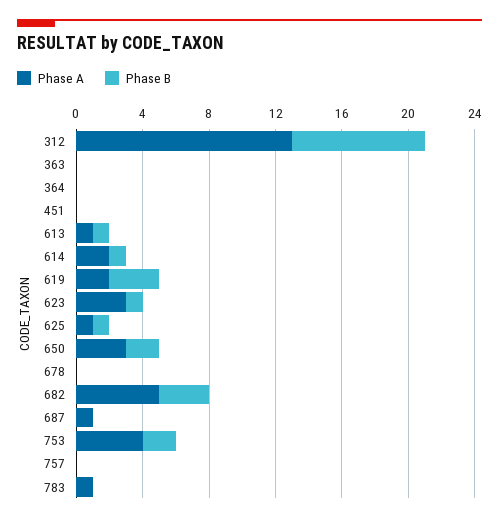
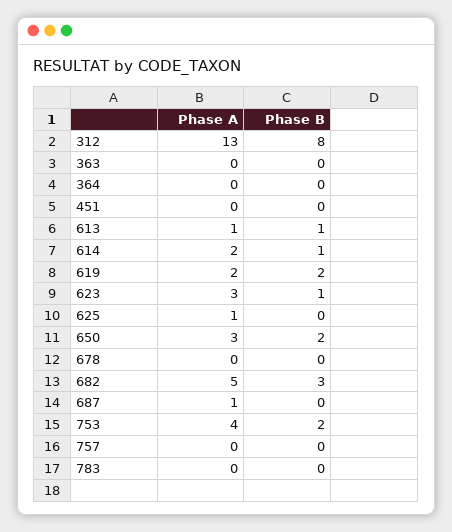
  {
    "Phase A": {
      "312": 13,
      "363": 0,
      "364": 0,
      "451": 0,
      "613": 1,
      "614": 2,
      "619": 2,
      "623": 3,
      "625": 1,
      "650": 3,
      "678": 0,
      "682": 5,
      "687": 1,
      "753": 4,
      "757": 0,
-     "783": 1
+     "783": 0
    },
    "Phase B": {
      "312": 8,
      "363": 0,
      "364": 0,
      "451": 0,
      "613": 1,
      "614": 1,
-     "619": 3,
+     "619": 2,
      "623": 1,
-     "625": 1,
+     "625": 0,
      "650": 2,
      "678": 0,
      "682": 3,
      "687": 0,
      "753": 2,
      "757": 0,
      "783": 0
    }
  }

